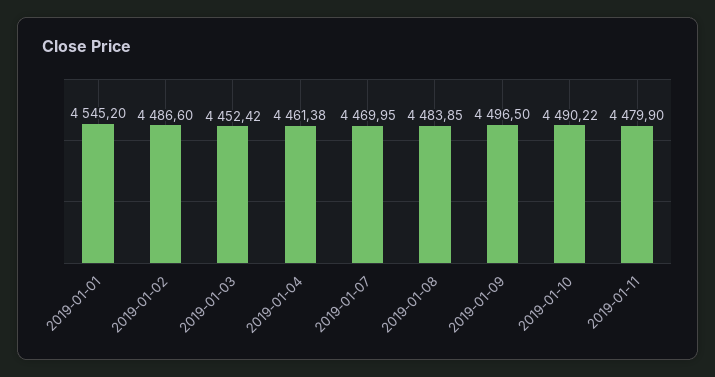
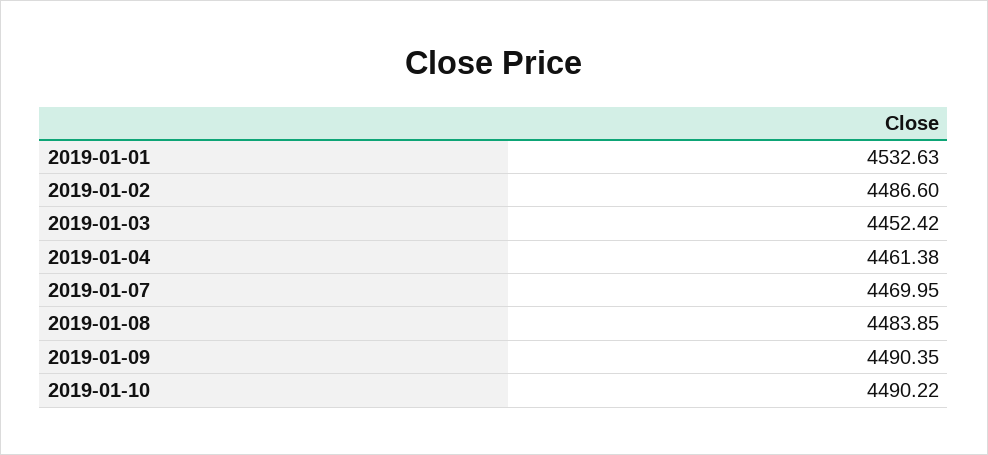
  {
-   "2019-01-01": 4545.2,
+   "2019-01-01": 4532.63,
    "2019-01-02": 4486.6,
    "2019-01-03": 4452.42,
    "2019-01-04": 4461.38,
    "2019-01-07": 4469.95,
    "2019-01-08": 4483.85,
-   "2019-01-09": 4496.5,
+   "2019-01-09": 4490.35,
-   "2019-01-10": 4490.22,
+   "2019-01-10": 4490.22
-   "2019-01-11": 4479.9
  }

